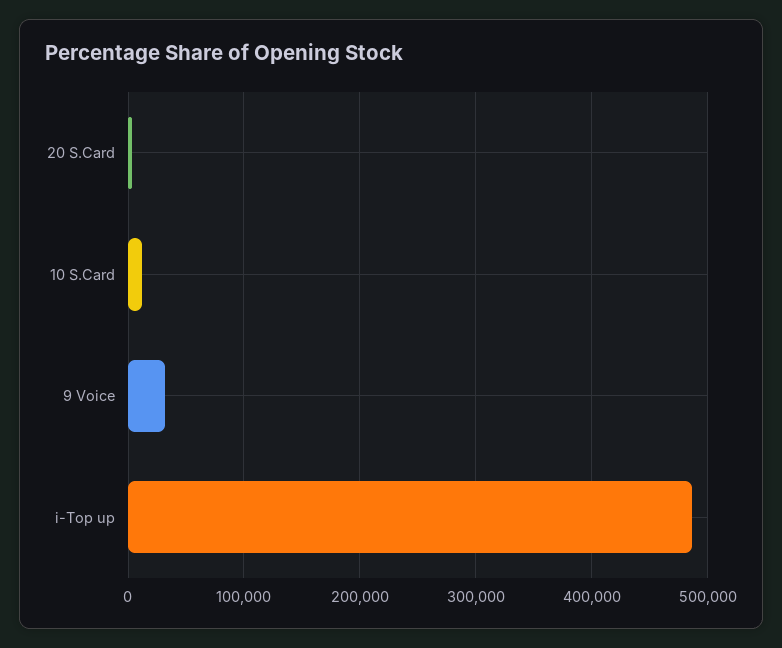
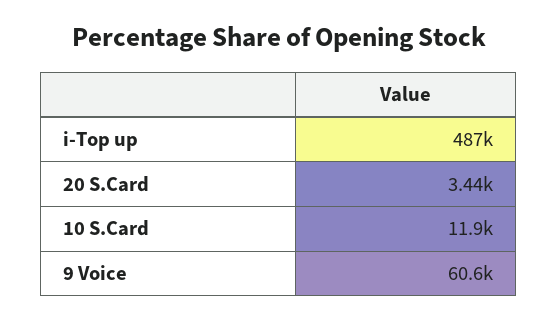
  {
    "20 S.Card": 3440,
    "10 S.Card": 11900,
-   "9 Voice": 30000,
+   "9 Voice": 60600,
    "i-Top up": 487000
  }

